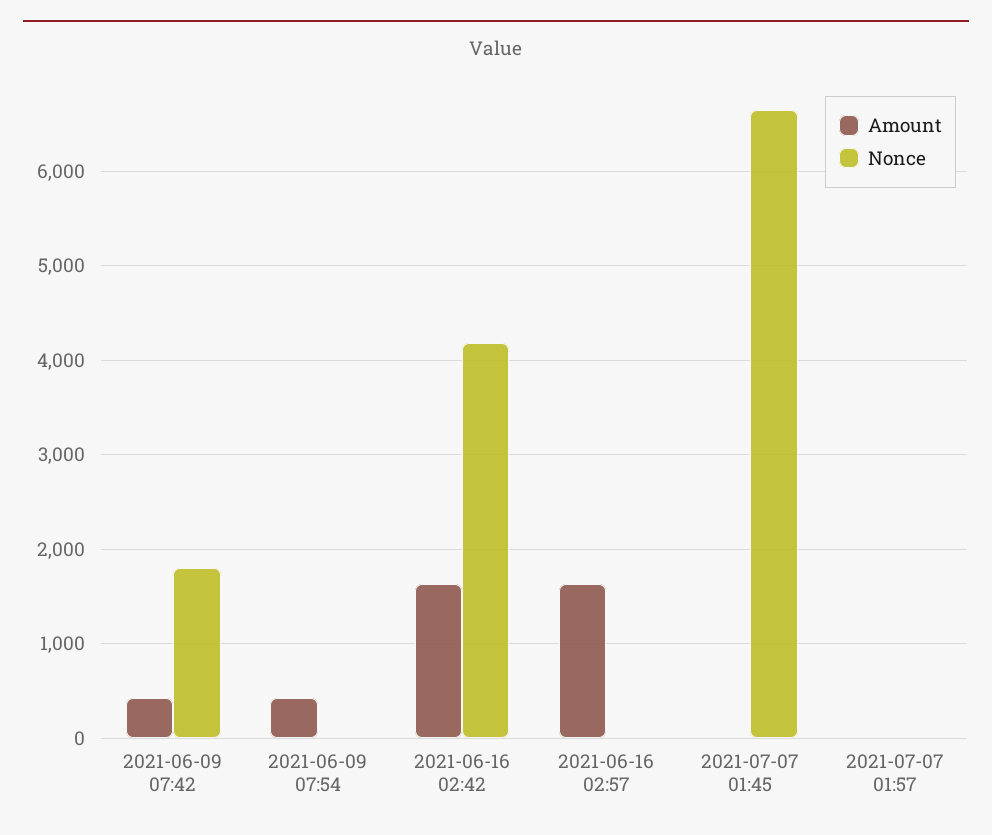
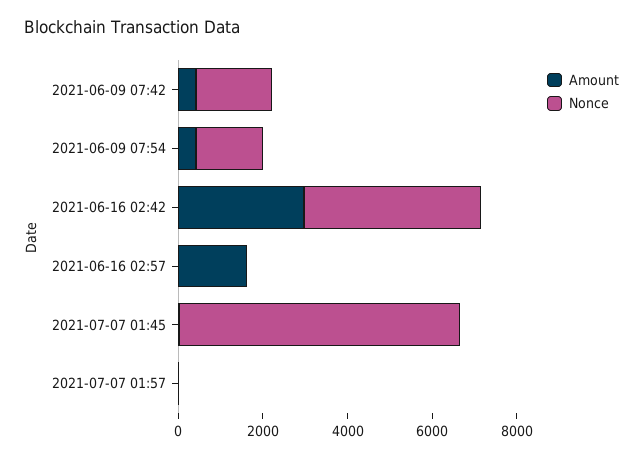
  {
    "Amount": {
      "2021-06-09 07:42": 400,
      "2021-06-09 07:54": 400,
-     "2021-06-16 02:42": 1600,
+     "2021-06-16 02:42": 3000,
      "2021-06-16 02:57": 1600,
      "2021-07-07 01:45": 0,
      "2021-07-07 01:57": 0
    },
    "Nonce": {
      "2021-06-09 07:42": 1800,
-     "2021-06-09 07:54": 0,
+     "2021-06-09 07:54": 1500,
      "2021-06-16 02:42": 4200,
      "2021-06-16 02:57": 0,
      "2021-07-07 01:45": 6600,
      "2021-07-07 01:57": 0
    }
  }

